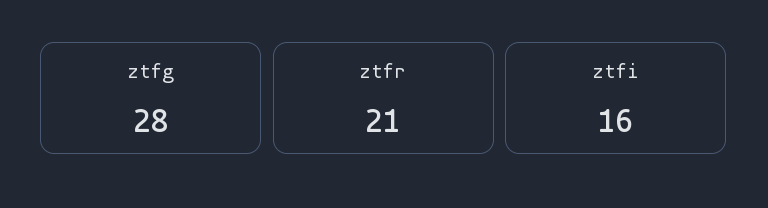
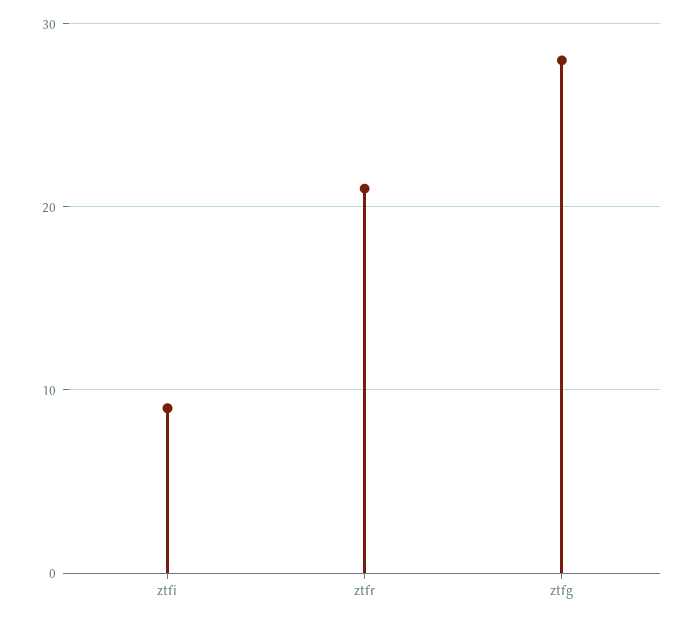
  {
    "ztfg": 28,
    "ztfr": 21,
-   "ztfi": 16
+   "ztfi": 9
  }

